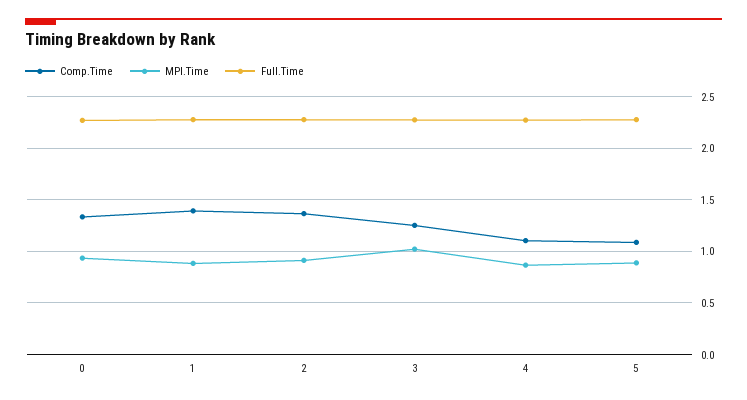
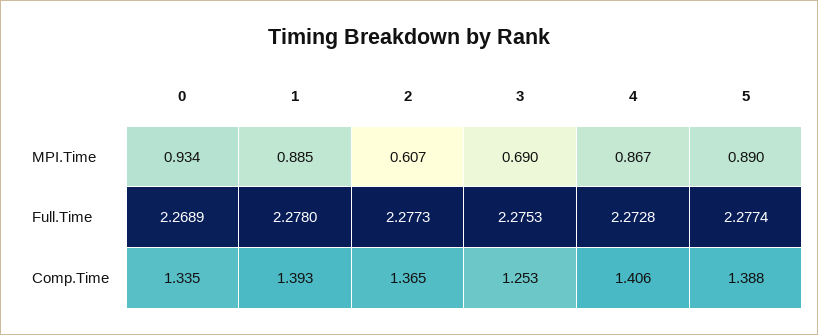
  {
    "Comp.Time": {
      "0": 1.335,
      "1": 1.393,
      "2": 1.365,
      "3": 1.253,
-     "4": 1.1,
+     "4": 1.406,
-     "5": 1.1
+     "5": 1.388
    },
    "MPI.Time": {
      "0": 0.934,
      "1": 0.885,
-     "2": 0.9,
+     "2": 0.607,
-     "3": 1,
+     "3": 0.69,
      "4": 0.867,
      "5": 0.89
    },
    "Full.Time": {
      "0": 2.2689,
      "1": 2.278,
      "2": 2.2773,
      "3": 2.2753,
      "4": 2.2728,
      "5": 2.2774
    }
  }

